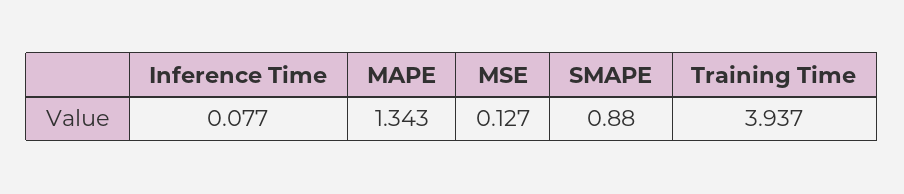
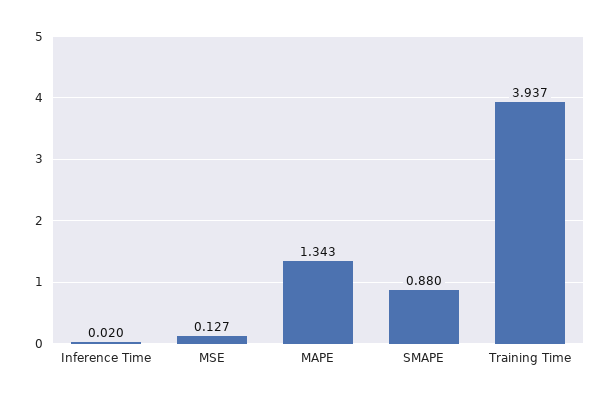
  {
-   "Inference Time": 0.077,
+   "Inference Time": 0.02,
    "MAPE": 1.343,
    "MSE": 0.127,
    "SMAPE": 0.88,
    "Training Time": 3.937
  }

